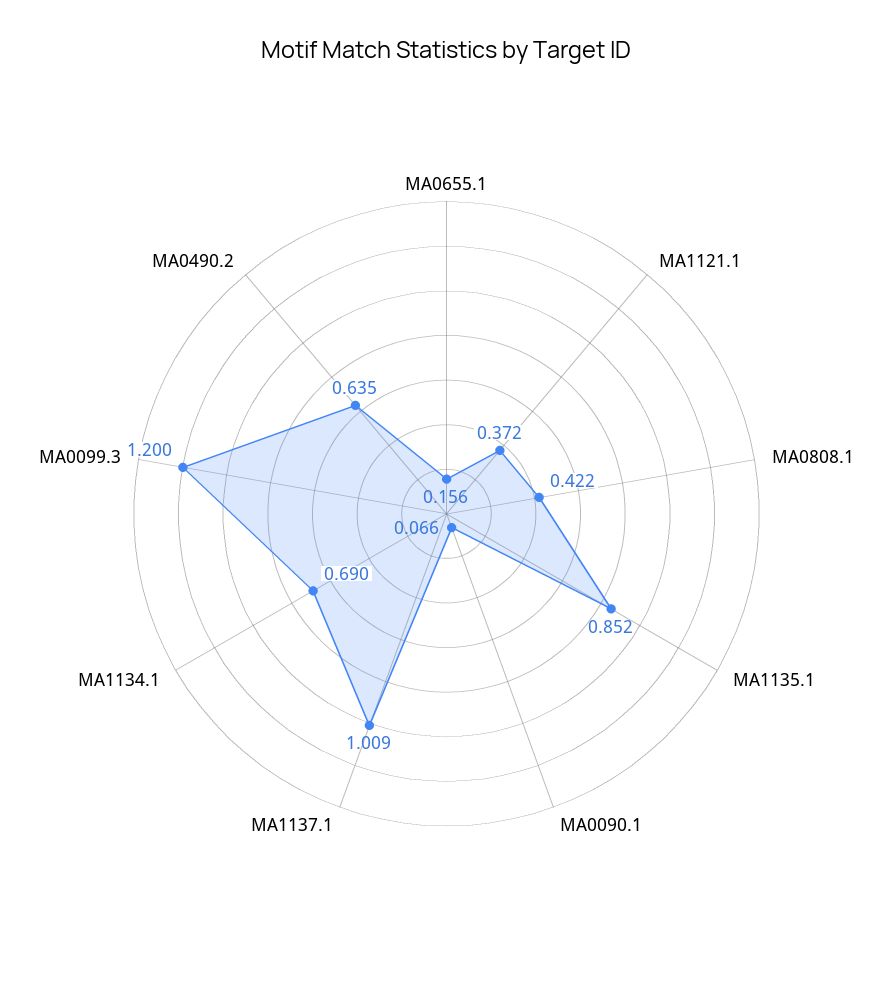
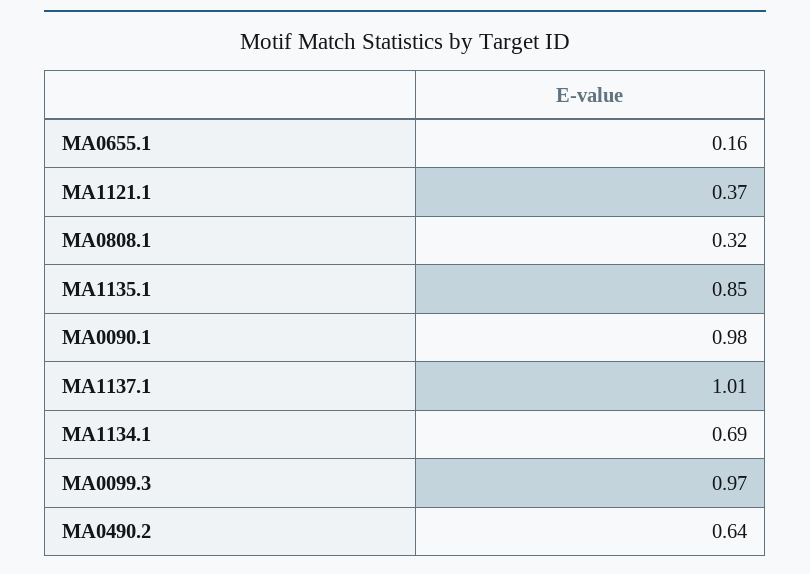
  {
    "MA0655.1": 0.156,
    "MA1121.1": 0.372,
-   "MA0808.1": 0.422,
+   "MA0808.1": 0.32,
    "MA1135.1": 0.852,
-   "MA0090.1": 0.066,
+   "MA0090.1": 0.98,
    "MA1137.1": 1.009,
    "MA1134.1": 0.69,
-   "MA0099.3": 1.2,
+   "MA0099.3": 0.97,
    "MA0490.2": 0.635
  }

